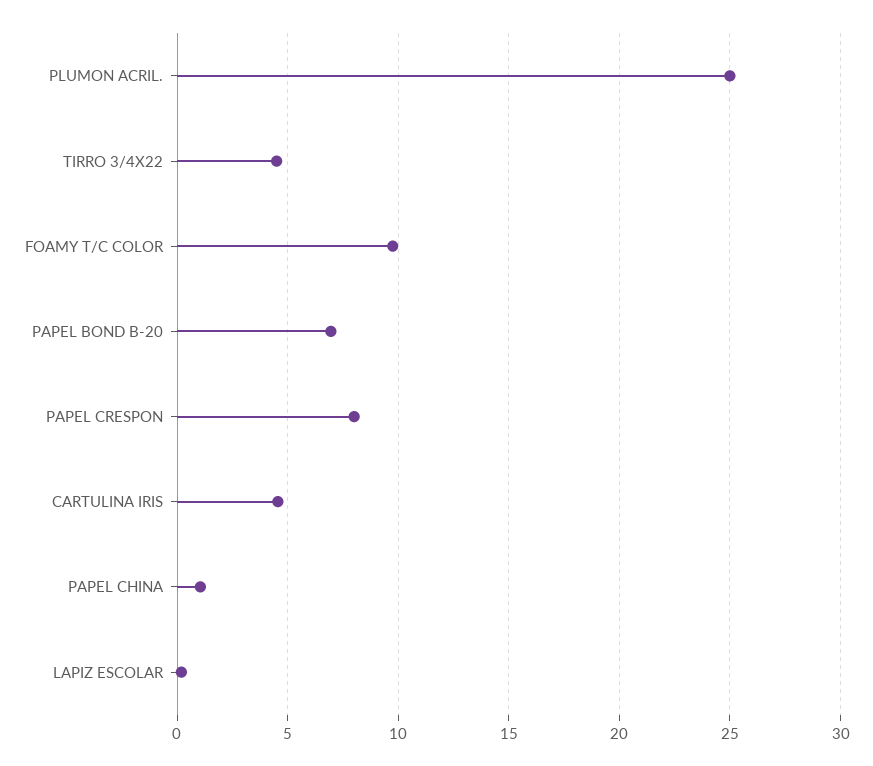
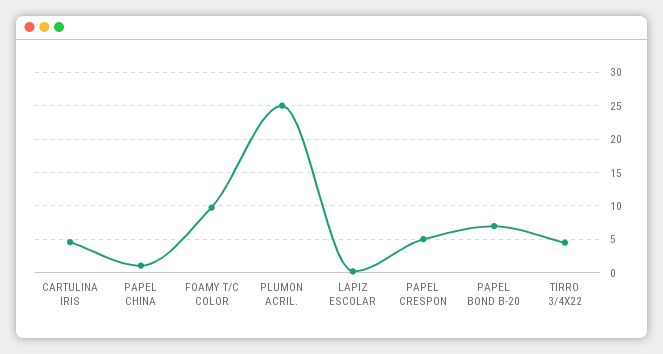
  {
    "PLUMON ACRIL.": 25,
    "TIRRO 3/4X22": 4.5,
    "FOAMY T/C COLOR": 10,
    "PAPEL BOND B-20": 7,
-   "PAPEL CRESPON": 8,
+   "PAPEL CRESPON": 5,
    "CARTULINA IRIS": 4.5,
    "PAPEL CHINA": 1,
    "LAPIZ ESCOLAR": 0
  }

